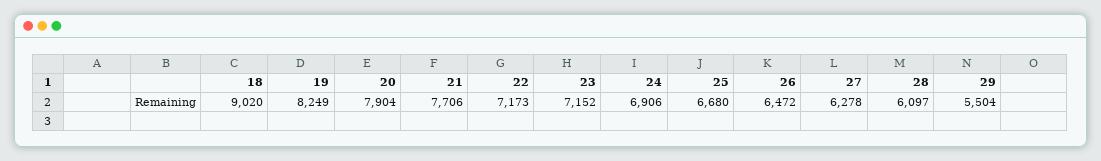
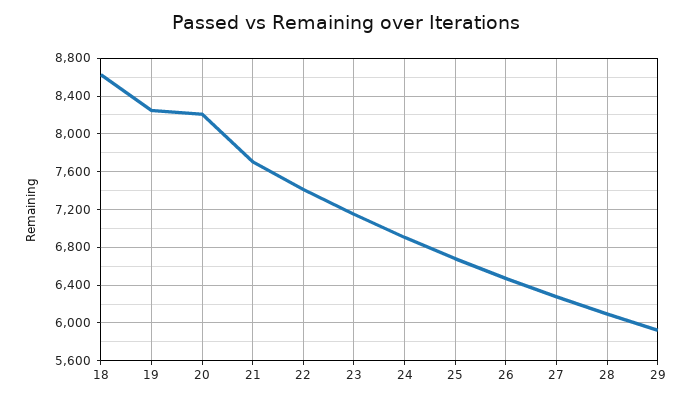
  {
-   "18": 9020,
+   "18": 8600,
    "19": 8249,
-   "20": 7904,
+   "20": 8200,
    "21": 7706,
-   "22": 7173,
+   "22": 7400,
    "23": 7152,
    "24": 6906,
    "25": 6680,
    "26": 6472,
    "27": 6278,
    "28": 6097,
-   "29": 5504
+   "29": 5900
  }

